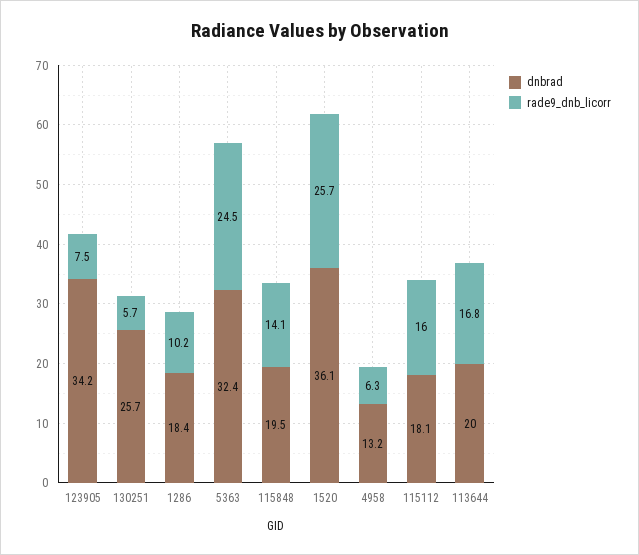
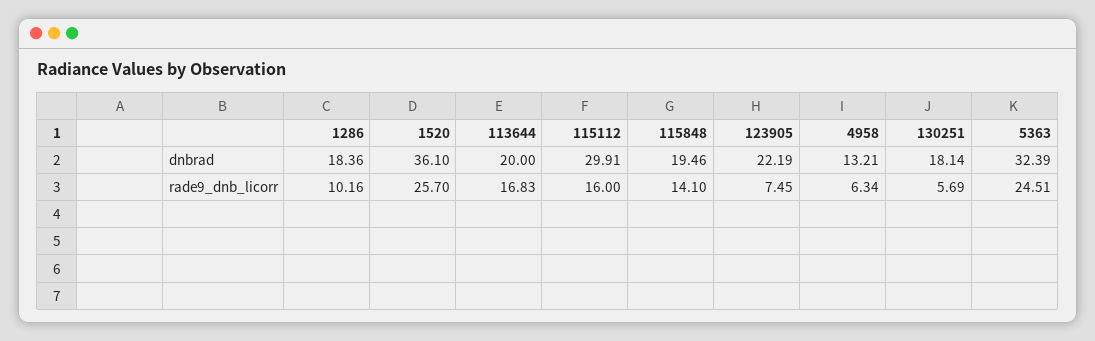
  {
    "dnbrad": {
-     "123905": 34.2,
+     "123905": 22.19,
-     "130251": 25.7,
+     "130251": 18.14,
      "1286": 18.36,
      "5363": 32.39,
      "115848": 19.46,
      "1520": 36.1,
      "4958": 13.21,
-     "115112": 18.1,
+     "115112": 29.91,
      "113644": 20
    },
    "rade9_dnb_licorr": {
      "123905": 7.45,
      "130251": 5.69,
      "1286": 10.16,
      "5363": 24.51,
      "115848": 14.1,
      "1520": 25.7,
      "4958": 6.34,
      "115112": 16,
      "113644": 16.83
    }
  }

